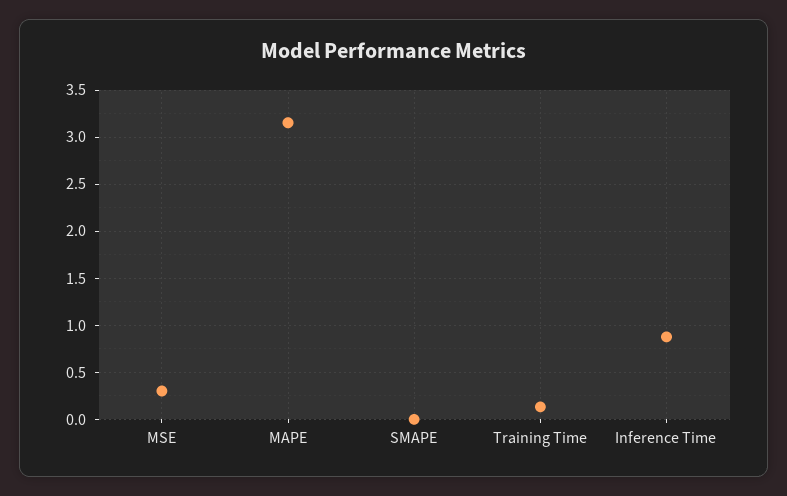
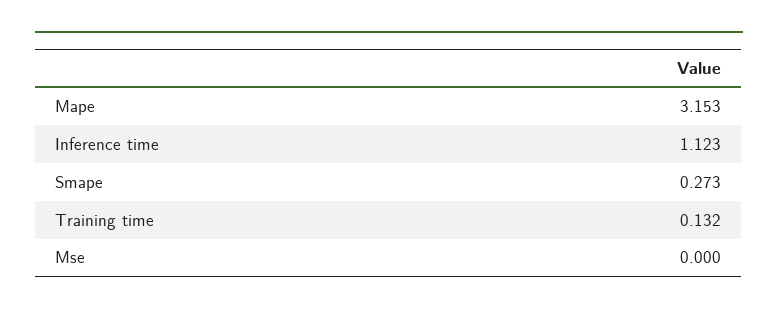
  {
-   "MSE": 0.3,
+   "MSE": 0,
    "MAPE": 3.153,
-   "SMAPE": 0,
+   "SMAPE": 0.273,
    "Training Time": 0.132,
-   "Inference Time": 0.9
+   "Inference Time": 1.123
  }

